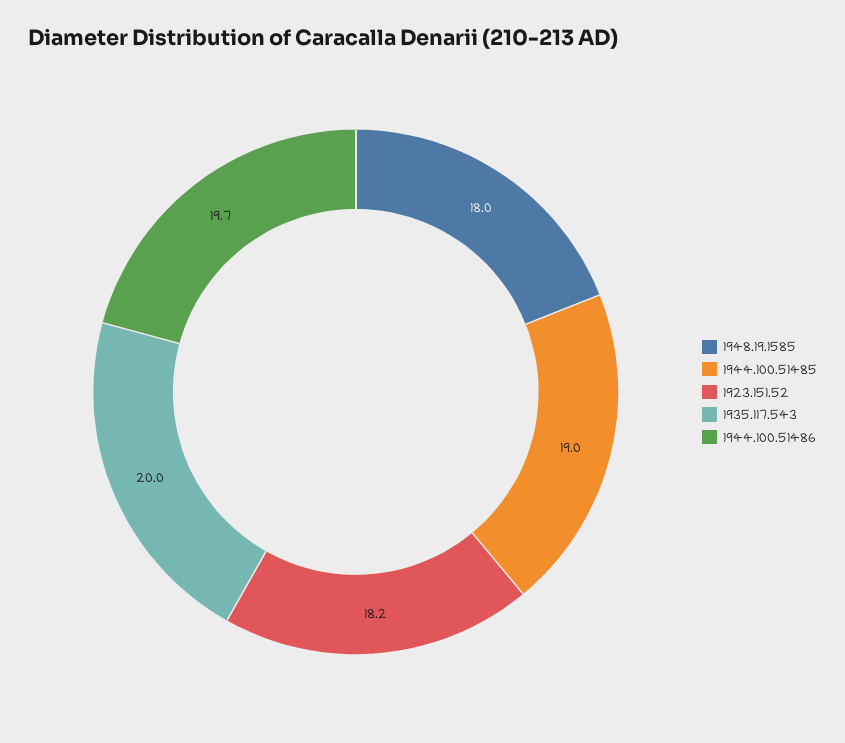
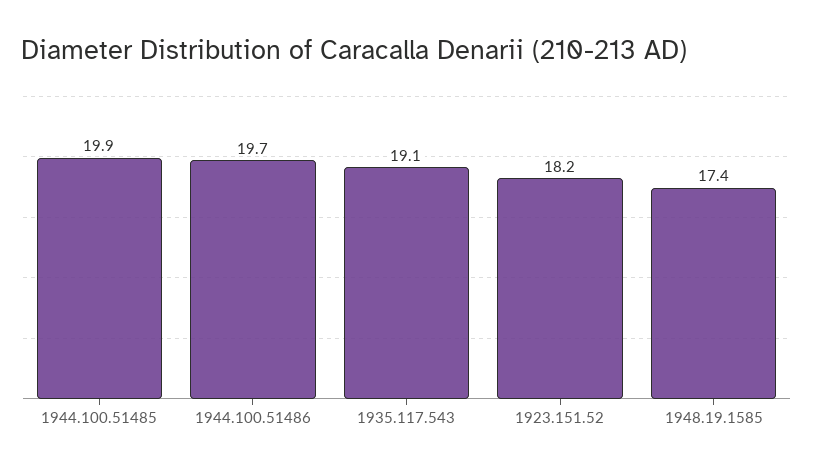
  {
-   "1948.19.1585": 18,
+   "1948.19.1585": 17.4,
-   "1944.100.51485": 19,
+   "1944.100.51485": 19.9,
    "1923.151.52": 18.2,
-   "1935.117.543": 20,
+   "1935.117.543": 19.1,
    "1944.100.51486": 19.7
  }

